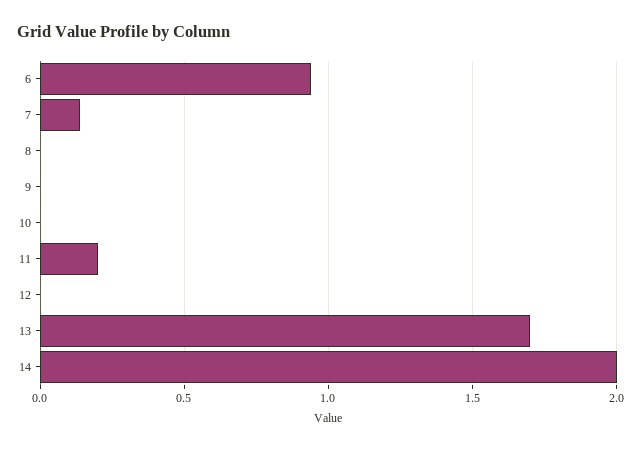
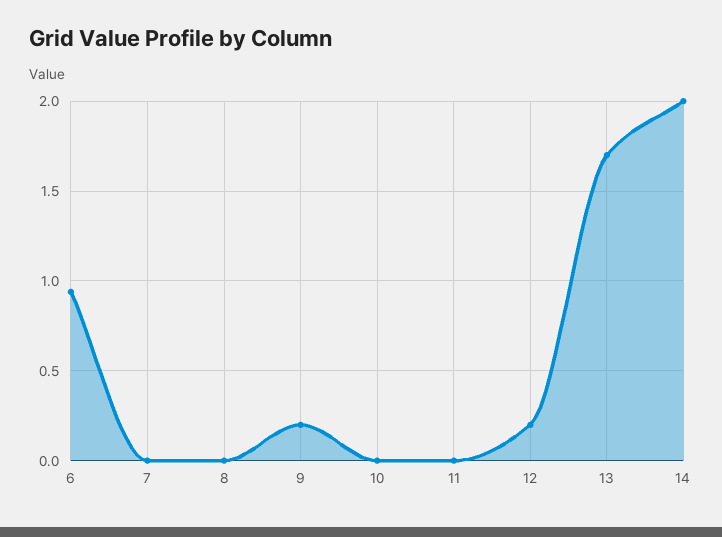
  {
    "6": 0.95,
-   "7": 0.15,
+   "7": 0,
    "8": 0,
-   "9": 0,
+   "9": 0.2,
    "10": 0,
-   "11": 0.2,
+   "11": 0,
-   "12": 0,
+   "12": 0.2,
    "13": 1.7,
    "14": 2
  }

